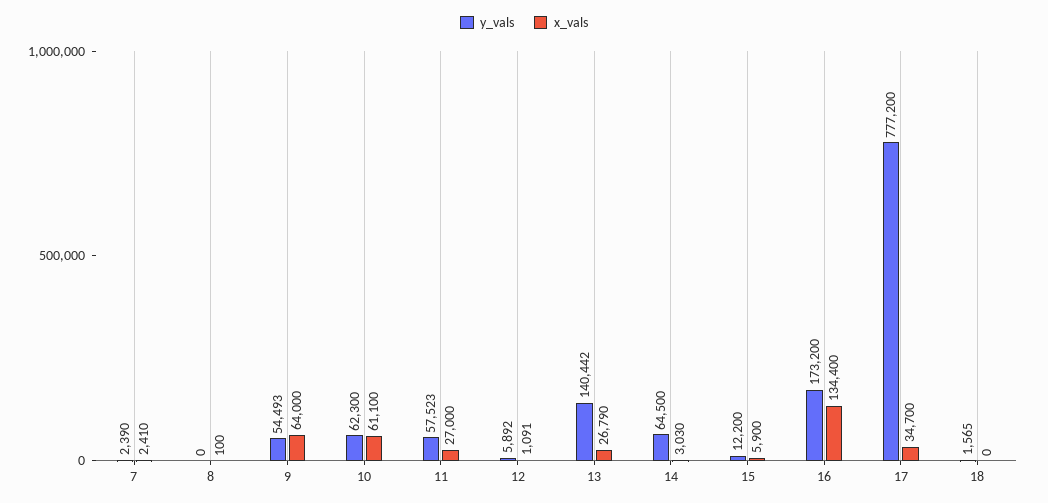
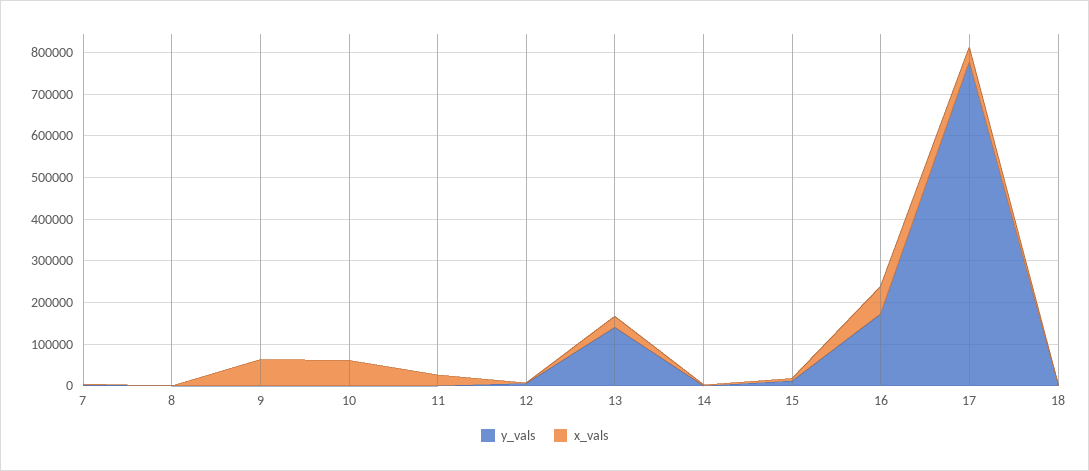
  {
    "y_vals": {
      "7": 2390,
      "8": 0,
-     "9": 54493,
+     "9": 0,
-     "10": 62300,
+     "10": 0,
-     "11": 57523,
+     "11": 0,
      "12": 5892,
      "13": 140442,
-     "14": 64500,
+     "14": 0,
      "15": 12200,
      "16": 173200,
      "17": 777200,
      "18": 1565
    },
    "x_vals": {
      "7": 2410,
      "8": 100,
      "9": 64000,
      "10": 61100,
      "11": 27000,
      "12": 1091,
      "13": 26790,
      "14": 3030,
      "15": 5900,
-     "16": 134400,
+     "16": 60000,
      "17": 34700,
      "18": 0
    }
  }

